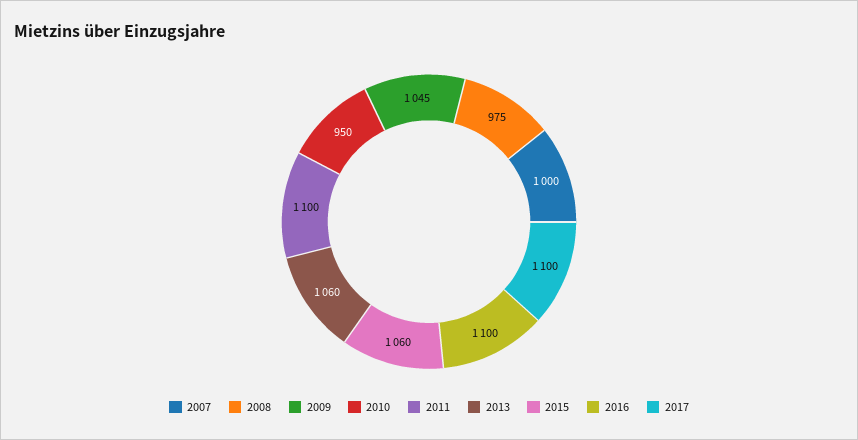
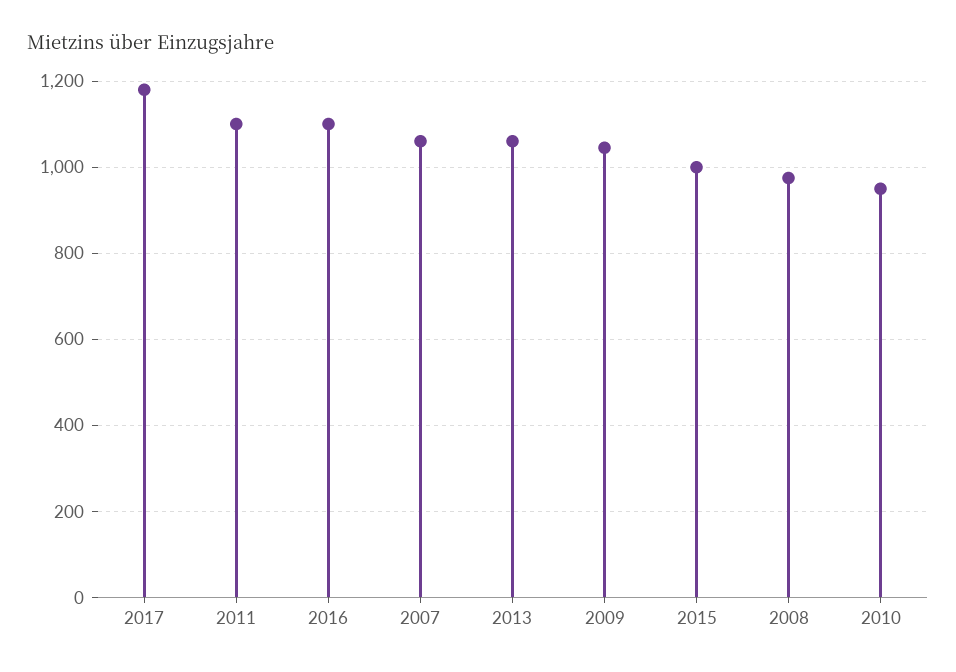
  {
-   "2007": 1000,
+   "2007": 1060,
    "2008": 975,
    "2009": 1045,
    "2010": 950,
    "2011": 1100,
    "2013": 1060,
-   "2015": 1060,
+   "2015": 1000,
    "2016": 1100,
-   "2017": 1100
+   "2017": 1180
  }

